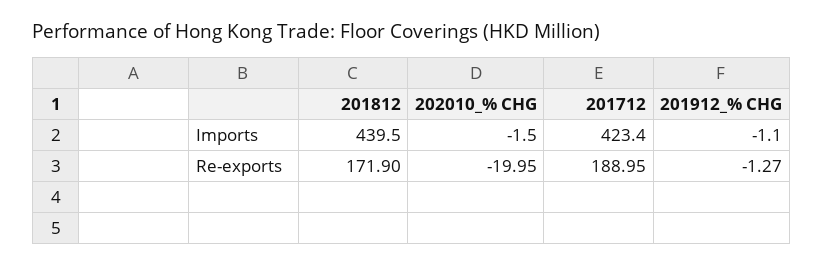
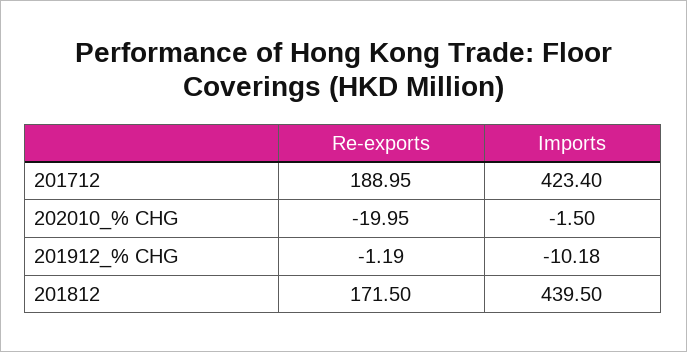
  {
    "201812": {
      "Imports": 439.5,
-     "Re-exports": 171.9
+     "Re-exports": 171.5
    },
    "202010_% CHG": {
      "Imports": -1.5,
      "Re-exports": -19.95
    },
    "201712": {
      "Imports": 423.4,
      "Re-exports": 188.95
    },
    "201912_% CHG": {
-     "Imports": -1.1,
+     "Imports": -10.18,
-     "Re-exports": -1.27
+     "Re-exports": -1.19
    }
  }

